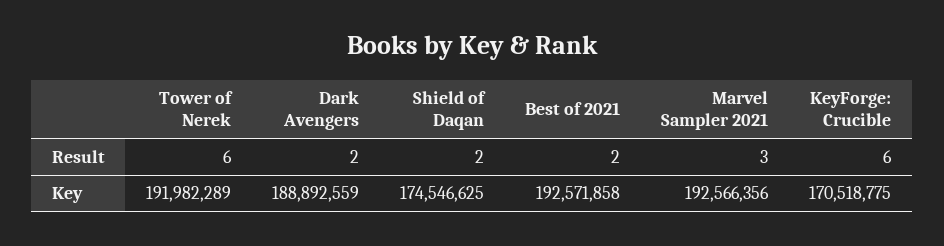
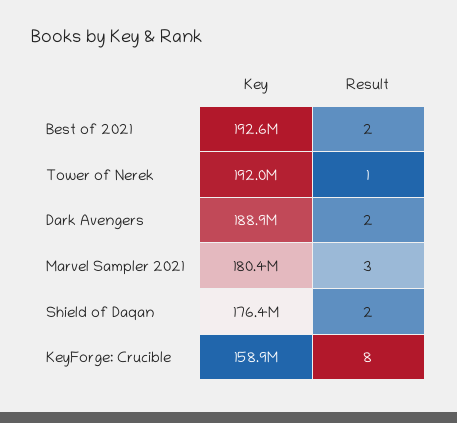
  {
    "Tower of Nerek": {
-     "Result": 6,
+     "Result": 1,
      "Key": 191982289
    },
    "Dark Avengers": {
      "Result": 2,
      "Key": 188892559
    },
    "Shield of Daqan": {
      "Result": 2,
-     "Key": 174546625
+     "Key": 176400000
    },
    "Best of 2021": {
      "Result": 2,
      "Key": 192571858
    },
    "Marvel Sampler 2021": {
      "Result": 3,
-     "Key": 192566356
+     "Key": 180400000
    },
    "KeyForge: Crucible": {
-     "Result": 6,
+     "Result": 8,
-     "Key": 170518775
+     "Key": 158900000
    }
  }

